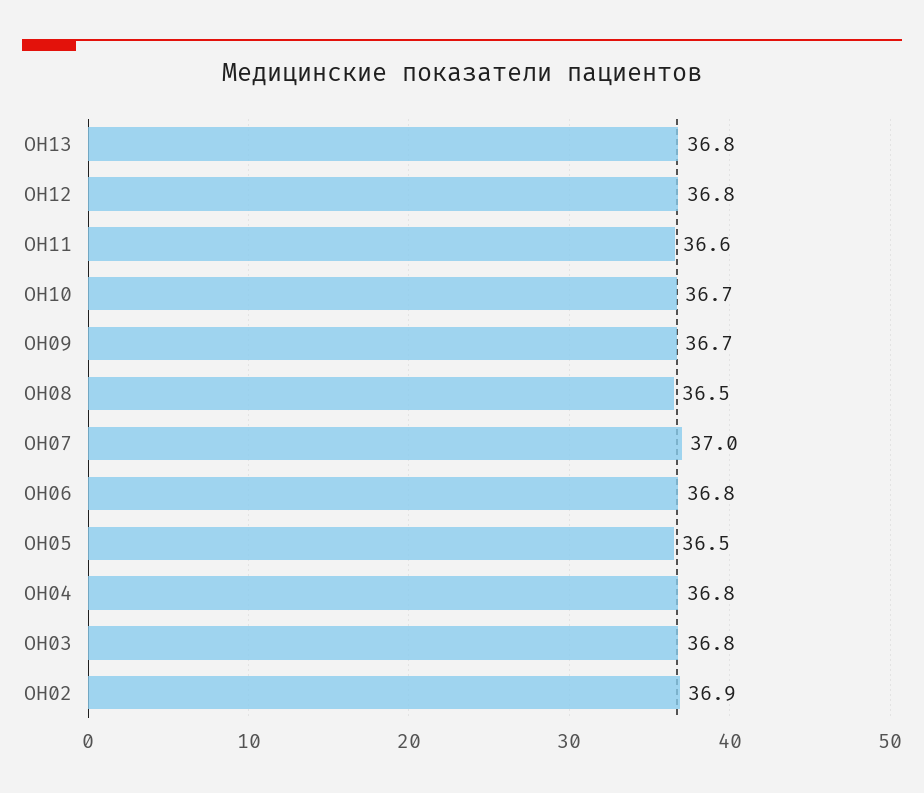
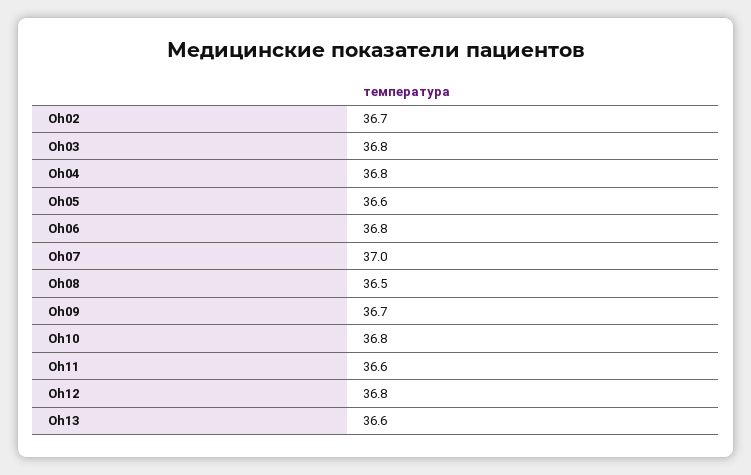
  {
-   "OH13": 36.8,
+   "OH13": 36.6,
    "OH12": 36.8,
    "OH11": 36.6,
-   "OH10": 36.7,
+   "OH10": 36.8,
    "OH09": 36.7,
    "OH08": 36.5,
    "OH07": 37,
    "OH06": 36.8,
-   "OH05": 36.5,
+   "OH05": 36.6,
    "OH04": 36.8,
    "OH03": 36.8,
-   "OH02": 36.9
+   "OH02": 36.7
  }

